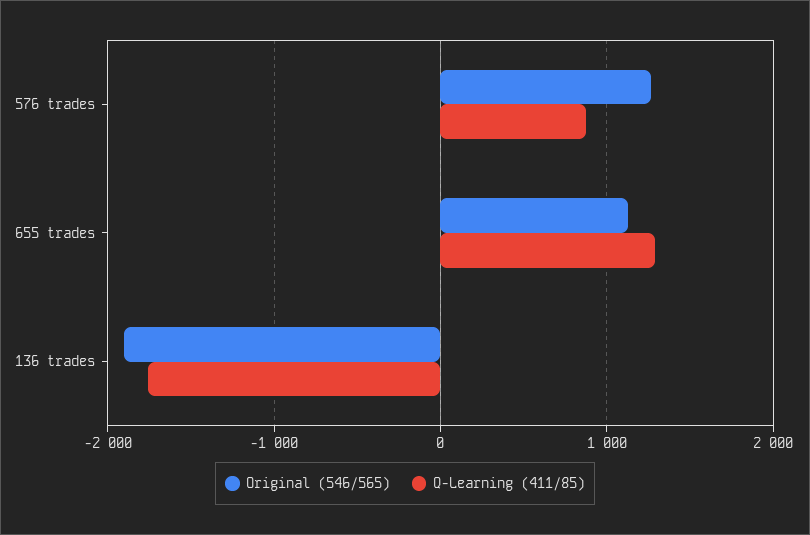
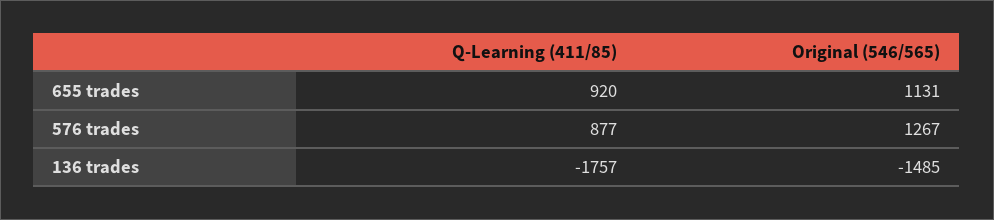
  {
    "Original (546/565)": {
      "576 trades": 1267,
      "655 trades": 1131,
-     "136 trades": -1900
+     "136 trades": -1485
    },
    "Q-Learning (411/85)": {
      "576 trades": 877,
-     "655 trades": 1300,
+     "655 trades": 920,
      "136 trades": -1757
    }
  }

